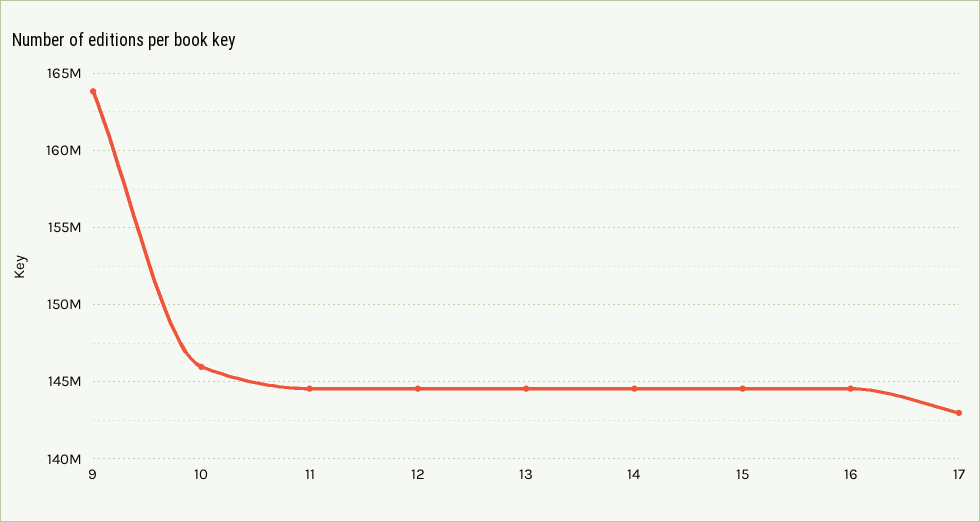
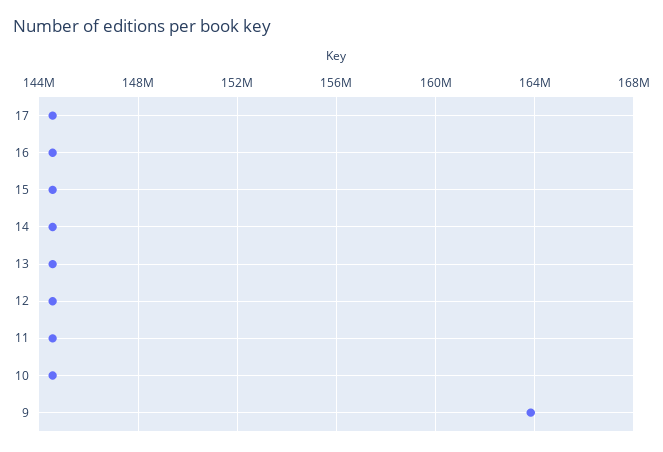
  {
    "9": 164000000,
-   "10": 146000000,
+   "10": 144500000,
    "11": 144500000,
    "12": 144500000,
    "13": 144500000,
    "14": 144500000,
    "15": 144500000,
    "16": 144500000,
-   "17": 143000000
+   "17": 144500000
  }

